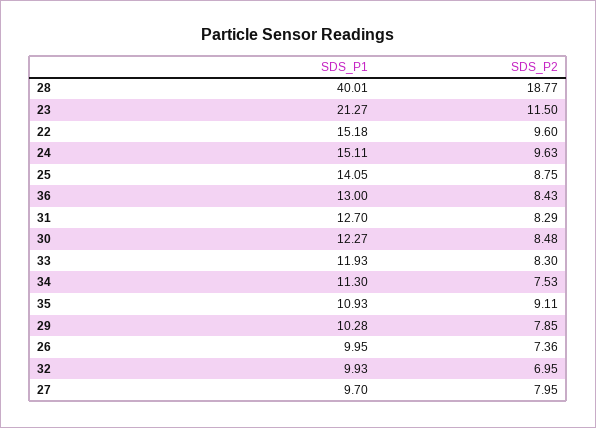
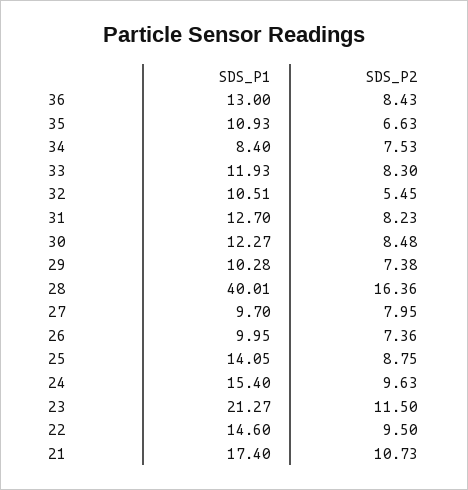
  {
    "SDS_P1": {
      "28": 40.01,
      "23": 21.27,
-     "22": 15.18,
+     "22": 14.6,
-     "24": 15.11,
+     "24": 15.4,
      "25": 14.05,
      "36": 13,
      "31": 12.7,
      "30": 12.27,
      "33": 11.93,
-     "34": 11.3,
+     "34": 8.4,
      "35": 10.93,
      "29": 10.28,
      "26": 9.95,
-     "32": 9.93,
+     "32": 10.51,
-     "27": 9.7
+     "27": 9.7,
+     "21": 17.4
    },
    "SDS_P2": {
-     "28": 18.77,
+     "28": 16.36,
      "23": 11.5,
-     "22": 9.6,
+     "22": 9.5,
      "24": 9.63,
      "25": 8.75,
      "36": 8.43,
-     "31": 8.29,
+     "31": 8.23,
      "30": 8.48,
      "33": 8.3,
      "34": 7.53,
-     "35": 9.11,
+     "35": 6.63,
-     "29": 7.85,
+     "29": 7.38,
      "26": 7.36,
-     "32": 6.95,
+     "32": 5.45,
-     "27": 7.95
+     "27": 7.95,
+     "21": 10.73
    }
  }

